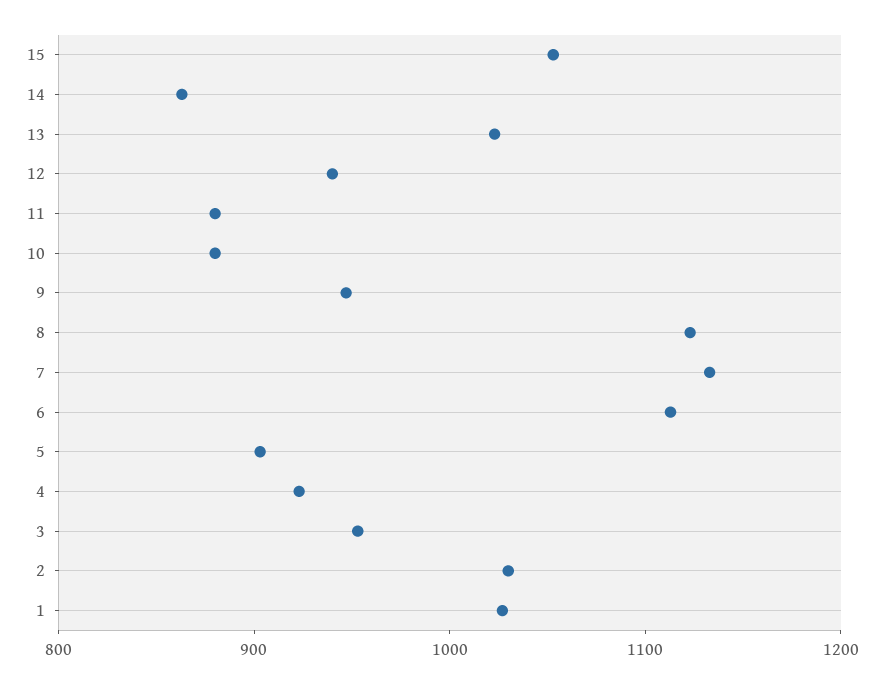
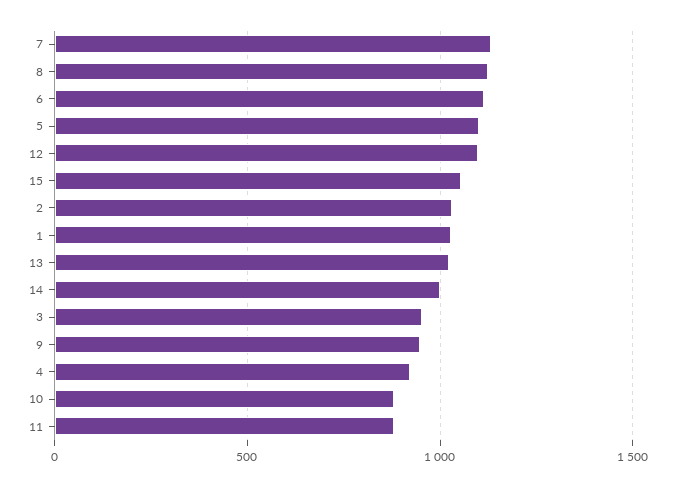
  {
    "15": 1060,
-   "14": 860,
+   "14": 1000,
    "13": 1020,
-   "12": 940,
+   "12": 1100,
    "11": 880,
    "10": 880,
    "9": 940,
    "8": 1120,
    "7": 1140,
    "6": 1120,
-   "5": 900,
+   "5": 1100,
    "4": 920,
    "3": 960,
    "2": 1040,
    "1": 1020
  }

